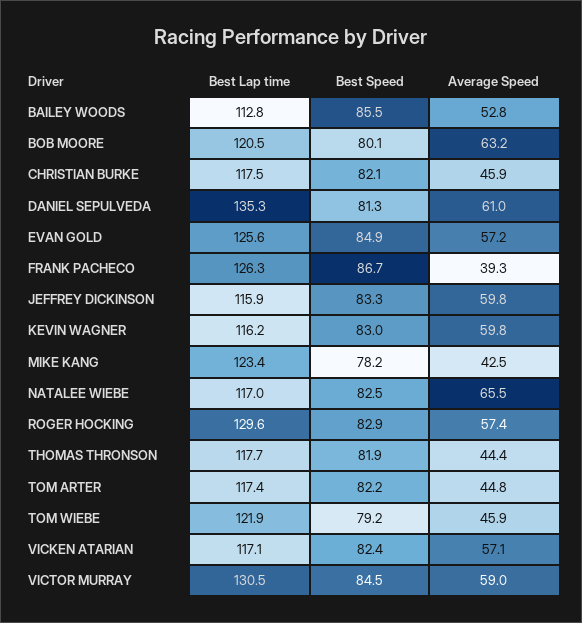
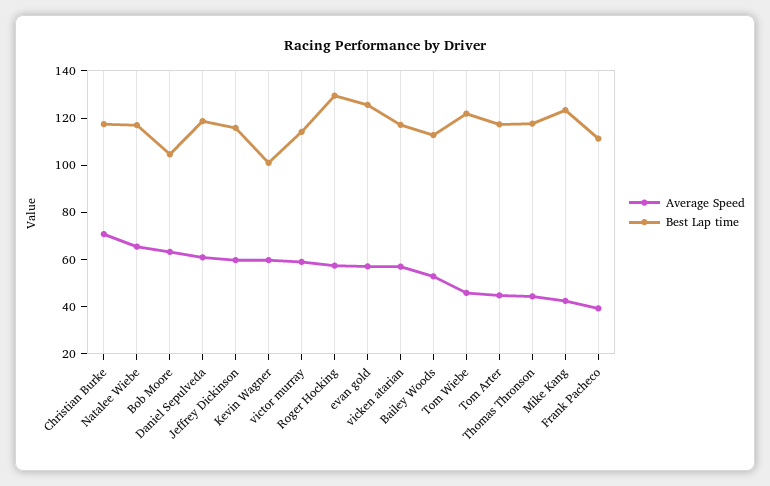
  {
    "Best Lap time": {
      "BAILEY WOODS": 112.8,
-     "BOB MOORE": 120.5,
+     "BOB MOORE": 105,
      "CHRISTIAN BURKE": 117.5,
-     "DANIEL SEPULVEDA": 135.3,
+     "DANIEL SEPULVEDA": 120,
      "EVAN GOLD": 125.6,
-     "FRANK PACHECO": 126.3,
+     "FRANK PACHECO": 110,
      "JEFFREY DICKINSON": 115.9,
-     "KEVIN WAGNER": 116.2,
+     "KEVIN WAGNER": 100,
      "MIKE KANG": 123.4,
      "NATALEE WIEBE": 117,
      "ROGER HOCKING": 129.6,
      "THOMAS THRONSON": 117.7,
      "TOM ARTER": 117.4,
      "TOM WIEBE": 121.9,
      "VICKEN ATARIAN": 117.1,
-     "VICTOR MURRAY": 130.5
+     "VICTOR MURRAY": 115
    },
-   "Best Speed": {
-     "BAILEY WOODS": 85.5,
-     "BOB MOORE": 80.1,
-     "CHRISTIAN BURKE": 82.1,
-     "DANIEL SEPULVEDA": 81.3,
-     "EVAN GOLD": 84.9,
-     "FRANK PACHECO": 86.7,
-     "JEFFREY DICKINSON": 83.3,
-     "KEVIN WAGNER": 83,
-     "MIKE KANG": 78.2,
-     "NATALEE WIEBE": 82.5,
-     "ROGER HOCKING": 82.9,
-     "THOMAS THRONSON": 81.9,
-     "TOM ARTER": 82.2,
-     "TOM WIEBE": 79.2,
-     "VICKEN ATARIAN": 82.4,
-     "VICTOR MURRAY": 84.5
-   },
    "Average Speed": {
      "BAILEY WOODS": 52.8,
      "BOB MOORE": 63.2,
-     "CHRISTIAN BURKE": 45.9,
+     "CHRISTIAN BURKE": 70,
      "DANIEL SEPULVEDA": 61,
      "EVAN GOLD": 57.2,
      "FRANK PACHECO": 39.3,
      "JEFFREY DICKINSON": 59.8,
      "KEVIN WAGNER": 59.8,
      "MIKE KANG": 42.5,
      "NATALEE WIEBE": 65.5,
      "ROGER HOCKING": 57.4,
      "THOMAS THRONSON": 44.4,
      "TOM ARTER": 44.8,
      "TOM WIEBE": 45.9,
      "VICKEN ATARIAN": 57.1,
      "VICTOR MURRAY": 59
    }
  }

